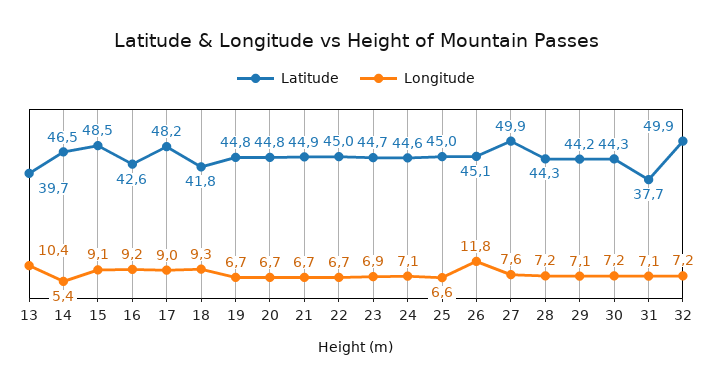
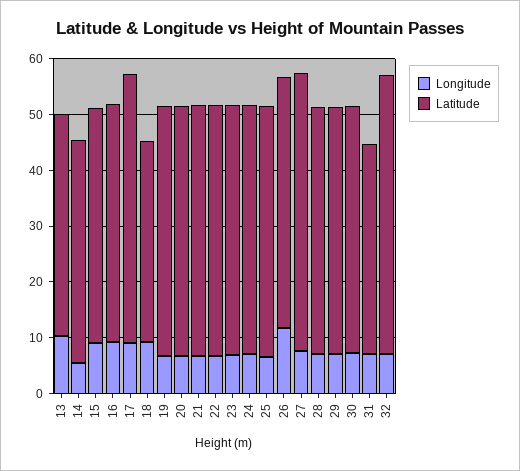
  {
    "Latitude": {
      "13": 39.7,
-     "14": 46.5,
+     "14": 40,
-     "15": 48.5,
+     "15": 42,
      "16": 42.6,
      "17": 48.2,
-     "18": 41.8,
+     "18": 36,
      "19": 44.8,
      "20": 44.8,
      "21": 44.9,
      "22": 45,
      "23": 44.7,
      "24": 44.6,
      "25": 45,
      "26": 45.1,
      "27": 49.9,
      "28": 44.3,
      "29": 44.2,
      "30": 44.3,
      "31": 37.7,
      "32": 49.9
    },
    "Longitude": {
      "13": 10.4,
      "14": 5.4,
      "15": 9.1,
      "16": 9.2,
      "17": 9,
      "18": 9.3,
      "19": 6.7,
      "20": 6.7,
      "21": 6.7,
      "22": 6.7,
      "23": 6.9,
      "24": 7.1,
      "25": 6.6,
      "26": 11.8,
      "27": 7.6,
      "28": 7.2,
      "29": 7.1,
      "30": 7.2,
      "31": 7.1,
      "32": 7.2
    }
  }

